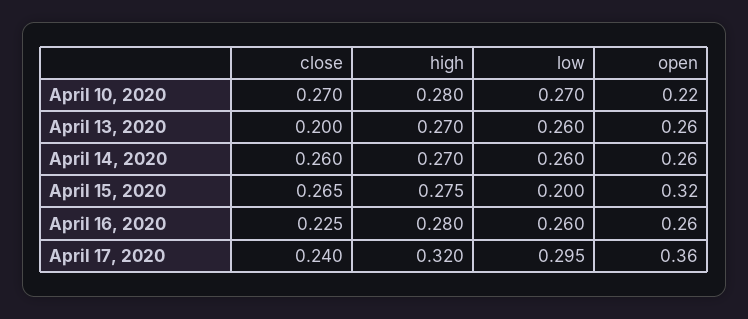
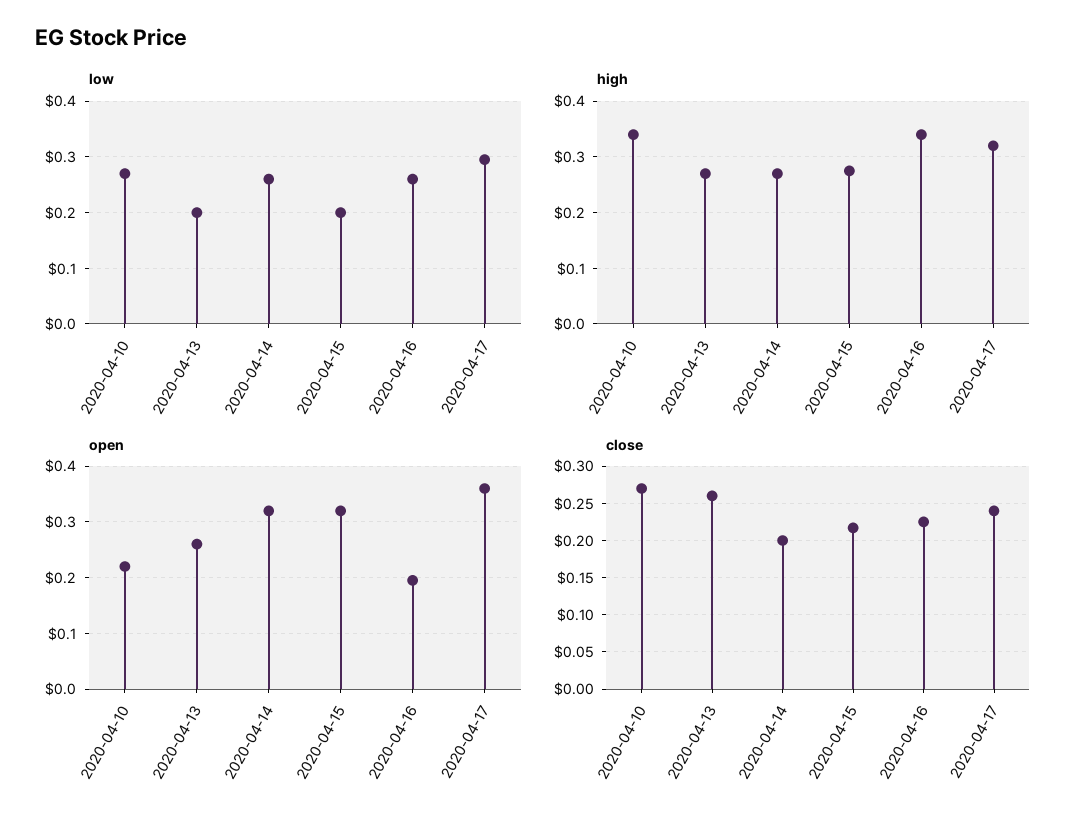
  {
    "close": {
      "April 10, 2020": 0.27,
-     "April 13, 2020": 0.2,
+     "April 13, 2020": 0.26,
-     "April 14, 2020": 0.26,
+     "April 14, 2020": 0.2,
-     "April 15, 2020": 0.265,
+     "April 15, 2020": 0.22,
      "April 16, 2020": 0.225,
      "April 17, 2020": 0.24
    },
    "high": {
-     "April 10, 2020": 0.28,
+     "April 10, 2020": 0.34,
      "April 13, 2020": 0.27,
      "April 14, 2020": 0.27,
      "April 15, 2020": 0.275,
-     "April 16, 2020": 0.28,
+     "April 16, 2020": 0.34,
      "April 17, 2020": 0.32
    },
    "low": {
      "April 10, 2020": 0.27,
-     "April 13, 2020": 0.26,
+     "April 13, 2020": 0.2,
      "April 14, 2020": 0.26,
      "April 15, 2020": 0.2,
      "April 16, 2020": 0.26,
      "April 17, 2020": 0.295
    },
    "open": {
      "April 10, 2020": 0.22,
      "April 13, 2020": 0.26,
-     "April 14, 2020": 0.26,
+     "April 14, 2020": 0.32,
      "April 15, 2020": 0.32,
-     "April 16, 2020": 0.26,
+     "April 16, 2020": 0.2,
      "April 17, 2020": 0.36
    }
  }

